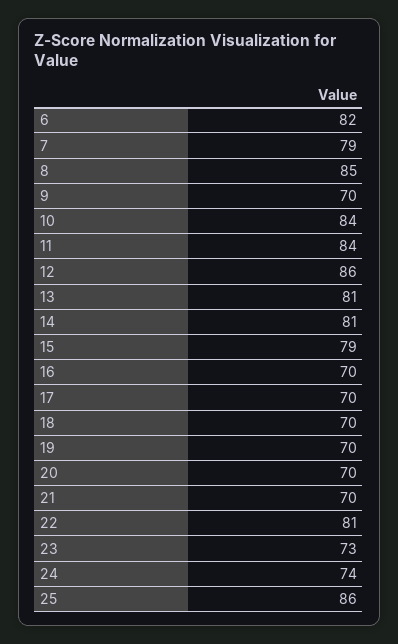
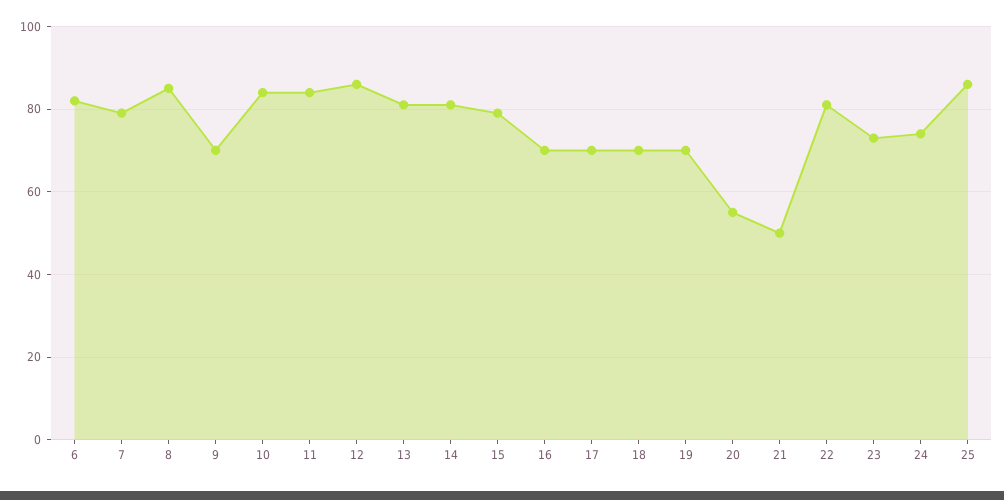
  {
    "6": 82,
    "7": 79,
    "8": 85,
    "9": 70,
    "10": 84,
    "11": 84,
    "12": 86,
    "13": 81,
    "14": 81,
    "15": 79,
    "16": 70,
    "17": 70,
    "18": 70,
    "19": 70,
-   "20": 70,
+   "20": 55,
-   "21": 70,
+   "21": 50,
    "22": 81,
    "23": 73,
    "24": 74,
    "25": 86
  }

